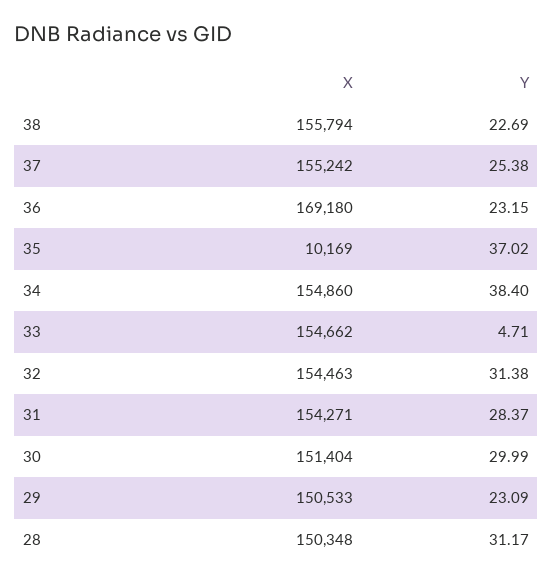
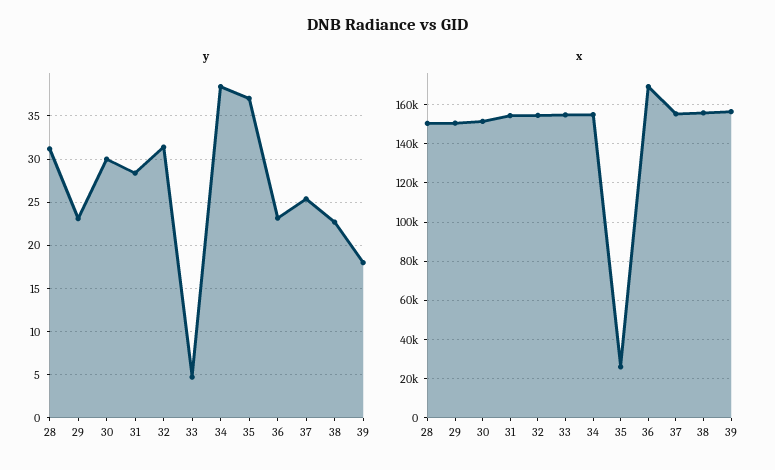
  {
    "X": {
      "38": 155794,
      "37": 155242,
      "36": 169180,
-     "35": 10169,
+     "35": 25000,
      "34": 154860,
      "33": 154662,
      "32": 154463,
      "31": 154271,
      "30": 151404,
      "29": 150533,
-     "28": 150348
+     "28": 150348,
+     "39": 155000
    },
    "Y": {
      "38": 22.69,
      "37": 25.38,
      "36": 23.15,
      "35": 37.02,
      "34": 38.4,
      "33": 4.71,
      "32": 31.38,
      "31": 28.37,
      "30": 29.99,
      "29": 23.09,
-     "28": 31.17
+     "28": 31.17,
+     "39": 18
    }
  }

